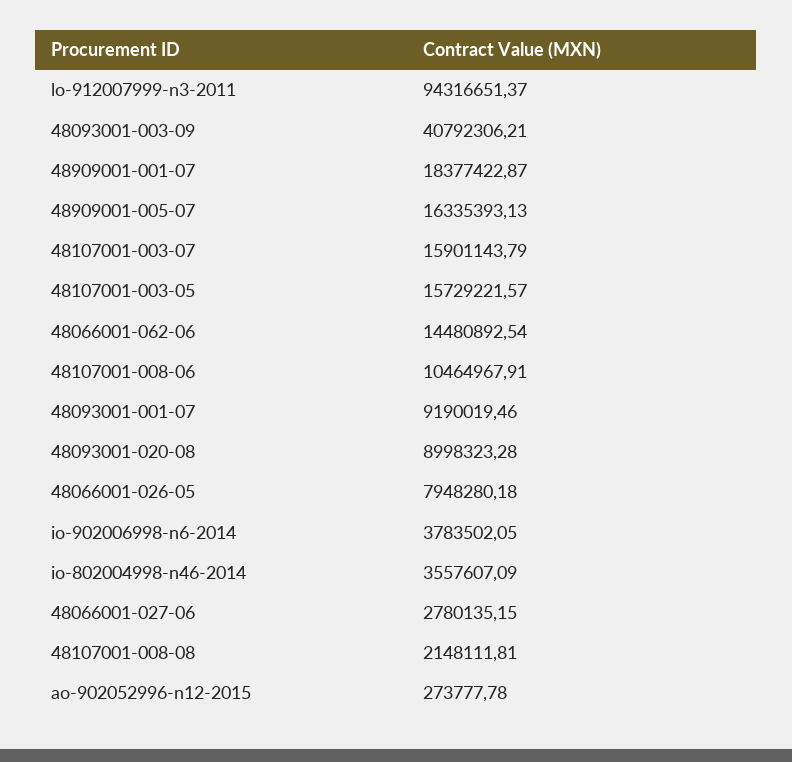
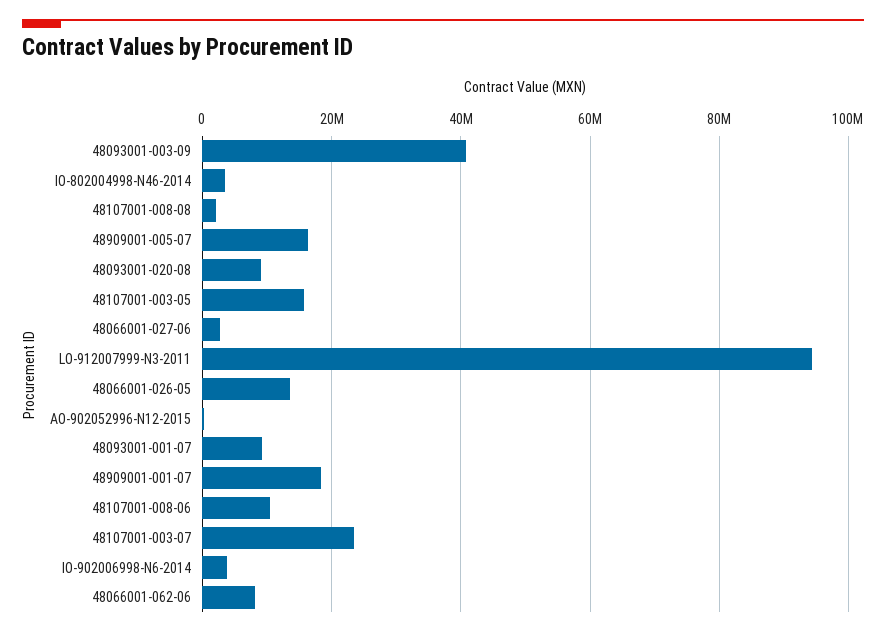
  {
    "lo-912007999-n3-2011": 94316651.37,
    "48093001-003-09": 40792306.21,
    "48909001-001-07": 18377422.87,
    "48909001-005-07": 16335393.13,
-   "48107001-003-07": 15901143.79,
+   "48107001-003-07": 24000000,
    "48107001-003-05": 15729221.57,
-   "48066001-062-06": 14480892.54,
+   "48066001-062-06": 8000000,
    "48107001-008-06": 10464967.91,
    "48093001-001-07": 9190019.46,
    "48093001-020-08": 8998323.28,
-   "48066001-026-05": 7948280.18,
+   "48066001-026-05": 14000000,
    "io-902006998-n6-2014": 3783502.05,
    "io-802004998-n46-2014": 3557607.09,
    "48066001-027-06": 2780135.15,
    "48107001-008-08": 2148111.81,
    "ao-902052996-n12-2015": 273777.78
  }

